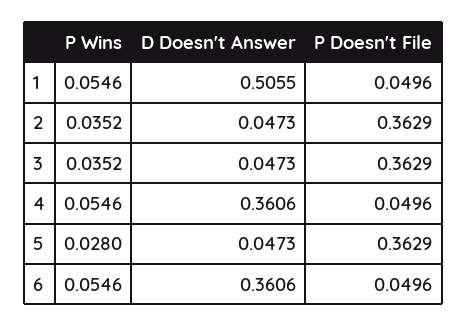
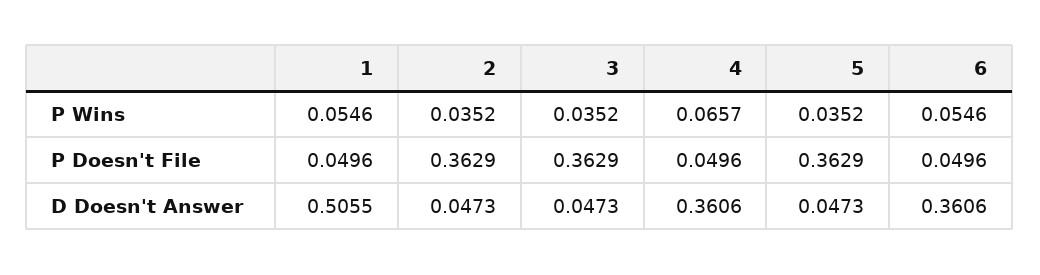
  {
    "P Wins": {
      "1": 0.0546,
      "2": 0.0352,
      "3": 0.0352,
-     "4": 0.0546,
+     "4": 0.0657,
-     "5": 0.028,
+     "5": 0.0352,
      "6": 0.0546
    },
    "D Doesn't Answer": {
      "1": 0.5055,
      "2": 0.0473,
      "3": 0.0473,
      "4": 0.3606,
      "5": 0.0473,
      "6": 0.3606
    },
    "P Doesn't File": {
      "1": 0.0496,
      "2": 0.3629,
      "3": 0.3629,
      "4": 0.0496,
      "5": 0.3629,
      "6": 0.0496
    }
  }

